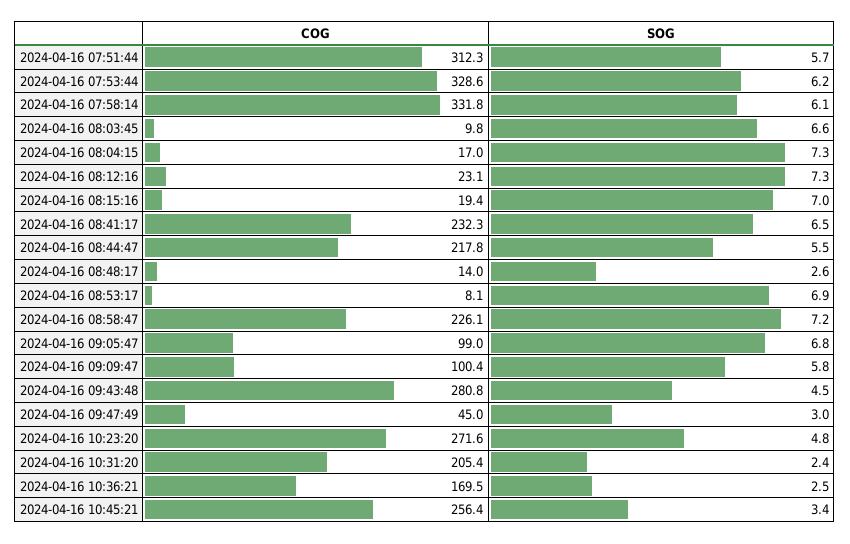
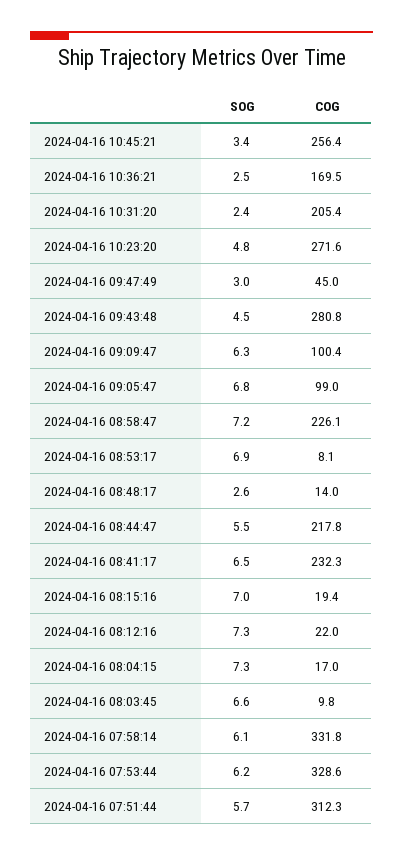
  {
    "COG": {
      "2024-04-16 07:51:44": 312.3,
      "2024-04-16 07:53:44": 328.6,
      "2024-04-16 07:58:14": 331.8,
      "2024-04-16 08:03:45": 9.8,
      "2024-04-16 08:04:15": 17,
-     "2024-04-16 08:12:16": 23.1,
+     "2024-04-16 08:12:16": 22,
      "2024-04-16 08:15:16": 19.4,
      "2024-04-16 08:41:17": 232.3,
      "2024-04-16 08:44:47": 217.8,
      "2024-04-16 08:48:17": 14,
      "2024-04-16 08:53:17": 8.1,
      "2024-04-16 08:58:47": 226.1,
      "2024-04-16 09:05:47": 99,
      "2024-04-16 09:09:47": 100.4,
      "2024-04-16 09:43:48": 280.8,
      "2024-04-16 09:47:49": 45,
      "2024-04-16 10:23:20": 271.6,
      "2024-04-16 10:31:20": 205.4,
      "2024-04-16 10:36:21": 169.5,
      "2024-04-16 10:45:21": 256.4
    },
    "SOG": {
      "2024-04-16 07:51:44": 5.7,
      "2024-04-16 07:53:44": 6.2,
      "2024-04-16 07:58:14": 6.1,
      "2024-04-16 08:03:45": 6.6,
      "2024-04-16 08:04:15": 7.3,
      "2024-04-16 08:12:16": 7.3,
      "2024-04-16 08:15:16": 7,
      "2024-04-16 08:41:17": 6.5,
      "2024-04-16 08:44:47": 5.5,
      "2024-04-16 08:48:17": 2.6,
      "2024-04-16 08:53:17": 6.9,
      "2024-04-16 08:58:47": 7.2,
      "2024-04-16 09:05:47": 6.8,
-     "2024-04-16 09:09:47": 5.8,
+     "2024-04-16 09:09:47": 6.3,
      "2024-04-16 09:43:48": 4.5,
      "2024-04-16 09:47:49": 3,
      "2024-04-16 10:23:20": 4.8,
      "2024-04-16 10:31:20": 2.4,
      "2024-04-16 10:36:21": 2.5,
      "2024-04-16 10:45:21": 3.4
    }
  }

